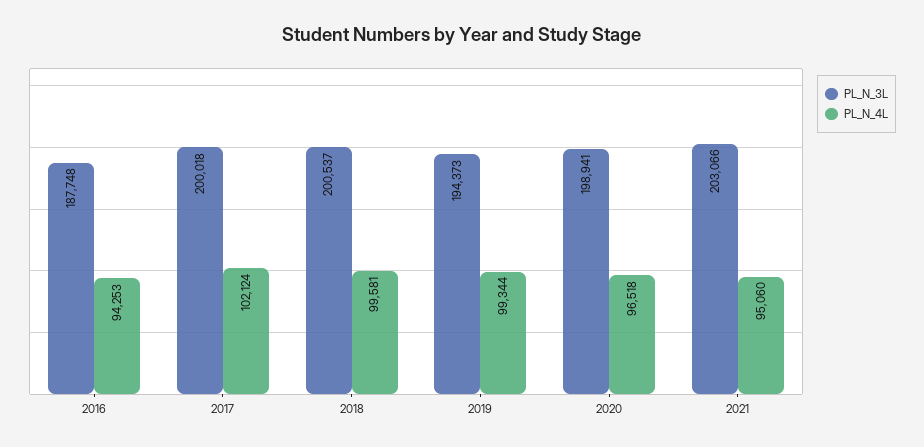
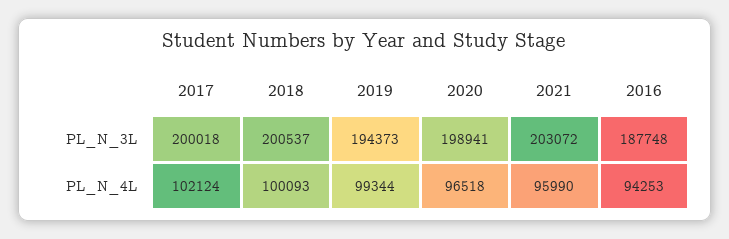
  {
    "PL_N_3L": {
      "2016": 187748,
      "2017": 200018,
      "2018": 200537,
      "2019": 194373,
      "2020": 198941,
-     "2021": 203066
+     "2021": 203072
    },
    "PL_N_4L": {
      "2016": 94253,
      "2017": 102124,
-     "2018": 99581,
+     "2018": 100093,
      "2019": 99344,
      "2020": 96518,
-     "2021": 95060
+     "2021": 95990
    }
  }

